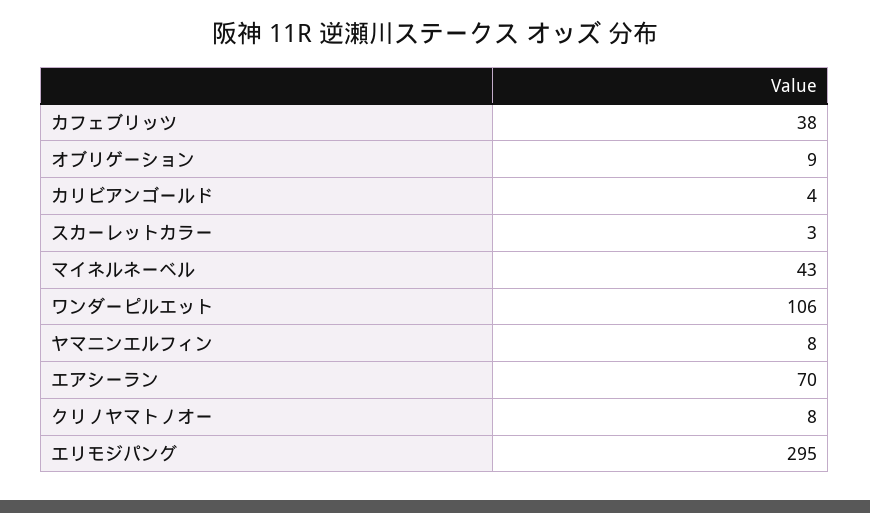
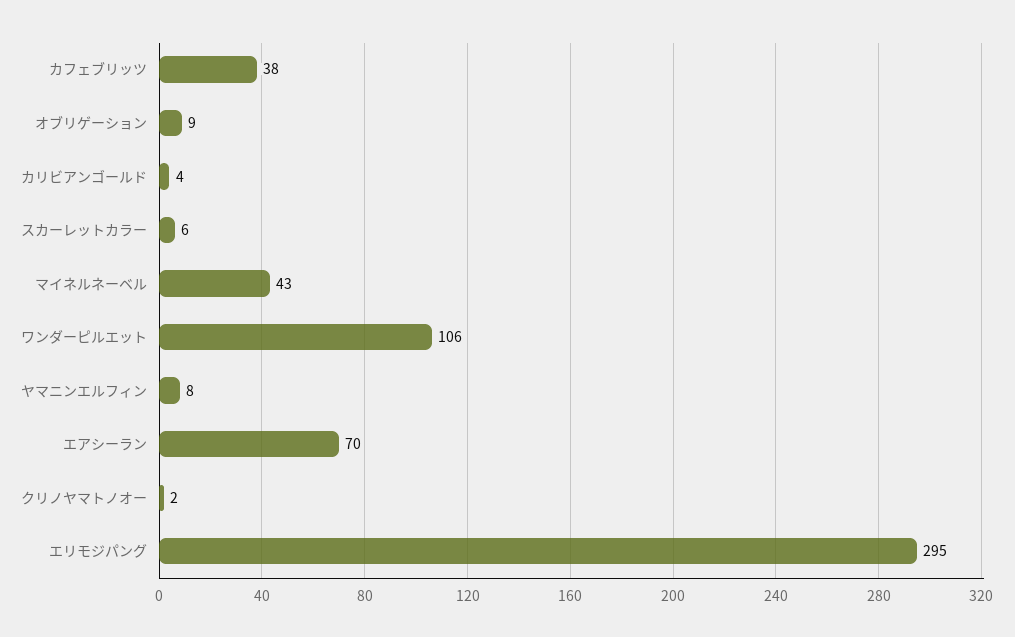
  {
    "カフェブリッツ": 38,
    "オブリゲーション": 9,
    "カリビアンゴールド": 4,
-   "スカーレットカラー": 3,
+   "スカーレットカラー": 6,
    "マイネルネーベル": 43,
    "ワンダーピルエット": 106,
    "ヤマニンエルフィン": 8,
    "エアシーラン": 70,
-   "クリノヤマトノオー": 8,
+   "クリノヤマトノオー": 2,
    "エリモジパング": 295
  }

